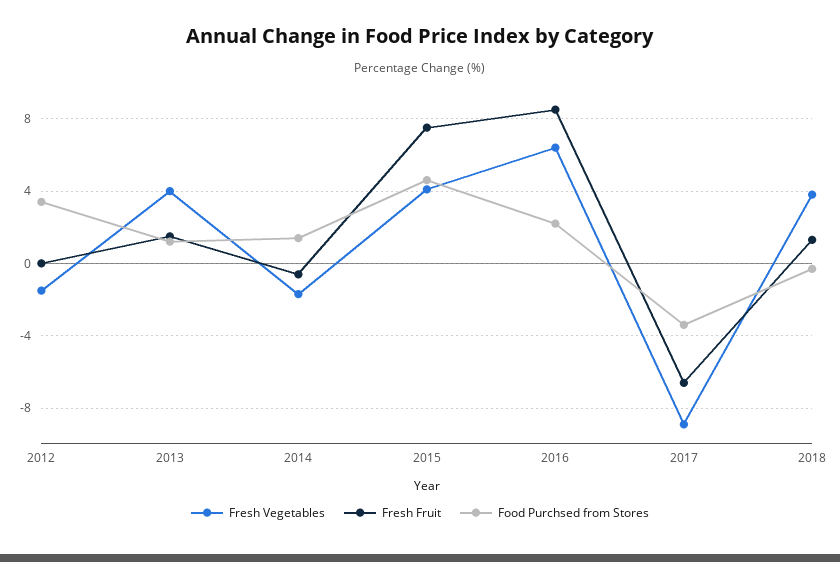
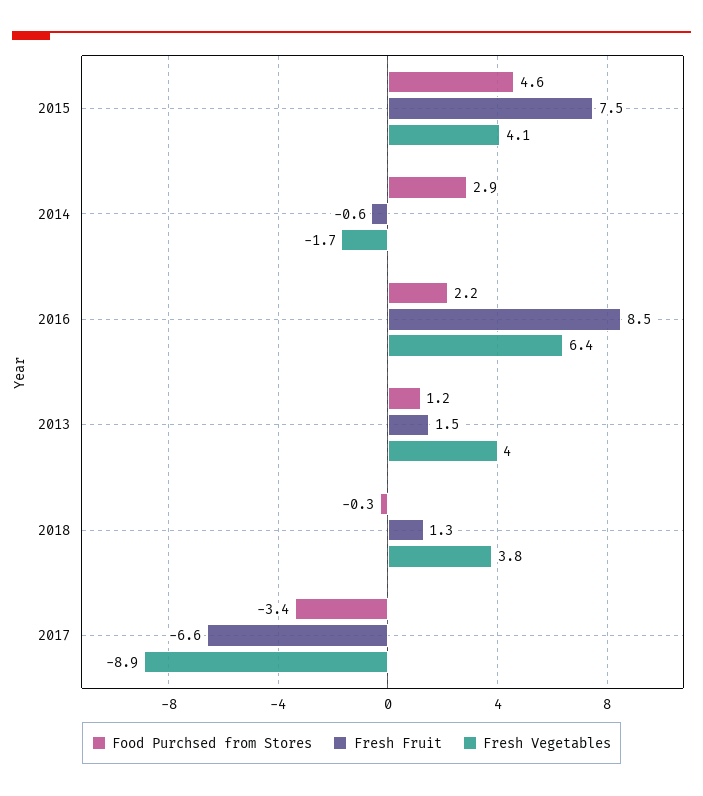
  {
    "Fresh Vegetables": {
-     "2012": -1.5,
      "2013": 4,
      "2014": -1.7,
      "2015": 4.1,
      "2016": 6.4,
      "2017": -8.9,
      "2018": 3.8
    },
    "Fresh Fruit": {
-     "2012": 0,
      "2013": 1.5,
      "2014": -0.6,
      "2015": 7.5,
      "2016": 8.5,
      "2017": -6.6,
      "2018": 1.3
    },
    "Food Purchsed from Stores": {
-     "2012": 3.5,
      "2013": 1.2,
-     "2014": 1.5,
+     "2014": 2.9,
      "2015": 4.6,
      "2016": 2.2,
      "2017": -3.4,
      "2018": -0.3
    }
  }

